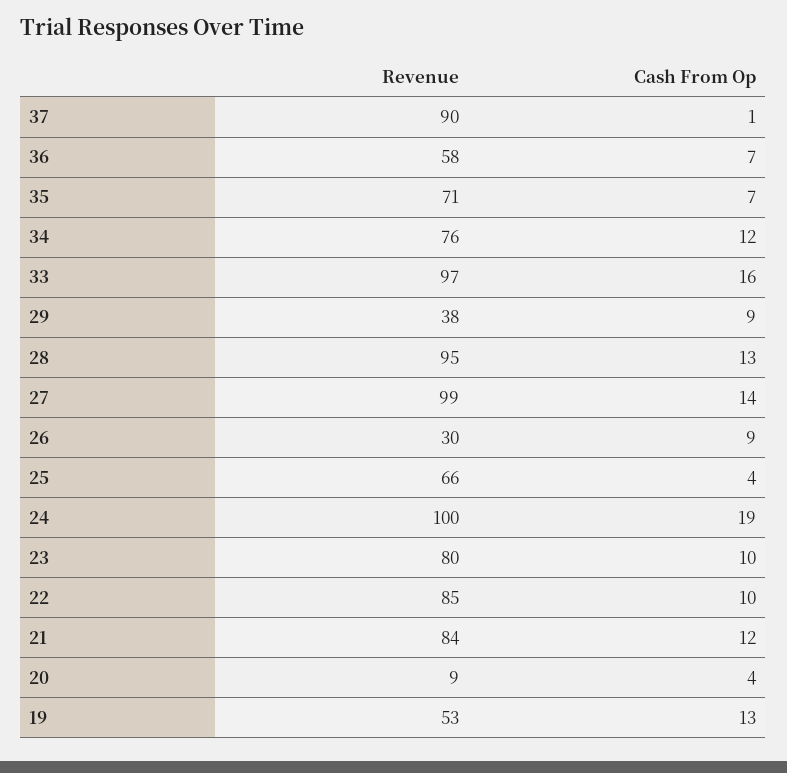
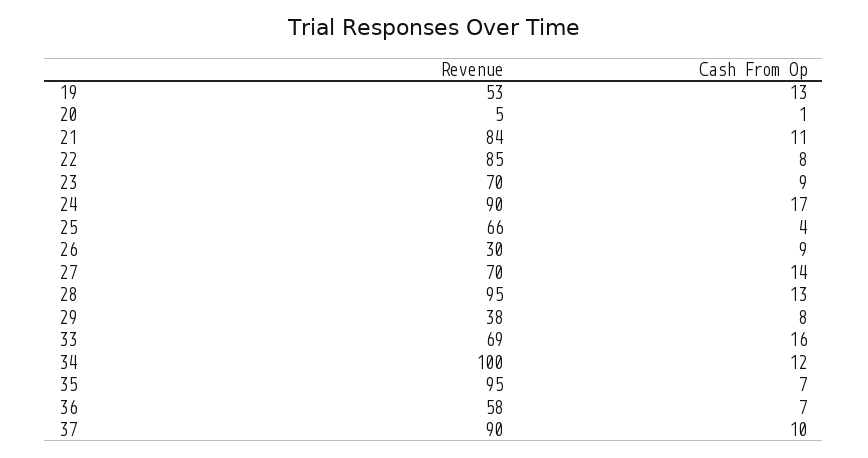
  {
    "Revenue": {
      "37": 90,
      "36": 58,
-     "35": 71,
+     "35": 95,
-     "34": 76,
+     "34": 100,
-     "33": 97,
+     "33": 69,
      "29": 38,
      "28": 95,
-     "27": 99,
+     "27": 70,
      "26": 30,
      "25": 66,
-     "24": 100,
+     "24": 90,
-     "23": 80,
+     "23": 70,
      "22": 85,
      "21": 84,
-     "20": 9,
+     "20": 5,
      "19": 53
    },
    "Cash From Op": {
-     "37": 1,
+     "37": 10,
      "36": 7,
      "35": 7,
      "34": 12,
      "33": 16,
-     "29": 9,
+     "29": 8,
      "28": 13,
      "27": 14,
      "26": 9,
      "25": 4,
-     "24": 19,
+     "24": 17,
-     "23": 10,
+     "23": 9,
-     "22": 10,
+     "22": 8,
-     "21": 12,
+     "21": 11,
-     "20": 4,
+     "20": 1,
      "19": 13
    }
  }

